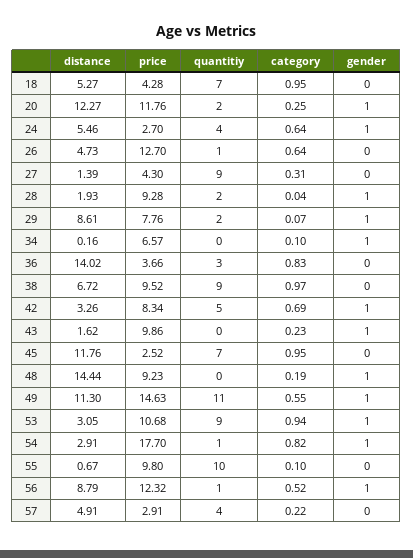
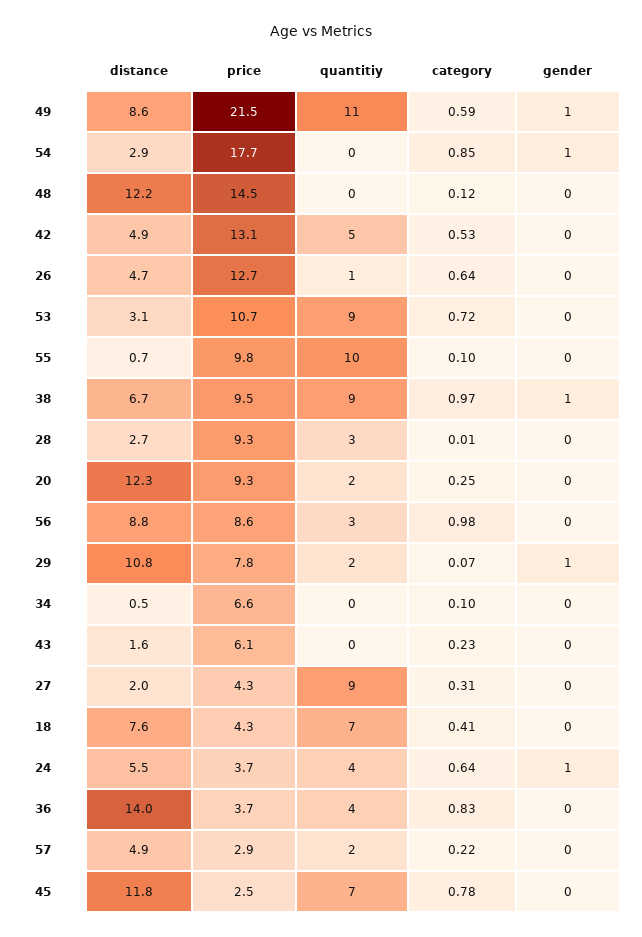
  {
    "distance": {
-     "18": 5.27,
+     "18": 7.6,
      "20": 12.27,
      "24": 5.46,
      "26": 4.73,
-     "27": 1.39,
+     "27": 2,
-     "28": 1.93,
+     "28": 2.7,
-     "29": 8.61,
+     "29": 10.8,
-     "34": 0.16,
+     "34": 0.5,
      "36": 14.02,
      "38": 6.72,
-     "42": 3.26,
+     "42": 4.9,
      "43": 1.62,
      "45": 11.76,
-     "48": 14.44,
+     "48": 12.2,
-     "49": 11.3,
+     "49": 8.6,
      "53": 3.05,
      "54": 2.91,
      "55": 0.67,
      "56": 8.79,
      "57": 4.91
    },
    "price": {
      "18": 4.28,
-     "20": 11.76,
+     "20": 9.3,
-     "24": 2.7,
+     "24": 3.7,
      "26": 12.7,
      "27": 4.3,
      "28": 9.28,
      "29": 7.76,
      "34": 6.57,
      "36": 3.66,
      "38": 9.52,
-     "42": 8.34,
+     "42": 13.1,
-     "43": 9.86,
+     "43": 6.1,
      "45": 2.52,
-     "48": 9.23,
+     "48": 14.5,
-     "49": 14.63,
+     "49": 21.5,
      "53": 10.68,
      "54": 17.7,
      "55": 9.8,
-     "56": 12.32,
+     "56": 8.6,
      "57": 2.91
    },
    "quantitiy": {
      "18": 7,
      "20": 2,
      "24": 4,
      "26": 1,
      "27": 9,
-     "28": 2,
+     "28": 3,
      "29": 2,
      "34": 0,
-     "36": 3,
+     "36": 4,
      "38": 9,
      "42": 5,
      "43": 0,
      "45": 7,
      "48": 0,
      "49": 11,
      "53": 9,
-     "54": 1,
+     "54": 0,
      "55": 10,
-     "56": 1,
+     "56": 3,
-     "57": 4
+     "57": 2
    },
    "category": {
-     "18": 0.95,
+     "18": 0.41,
      "20": 0.25,
      "24": 0.64,
      "26": 0.64,
      "27": 0.31,
-     "28": 0.04,
+     "28": 0.01,
      "29": 0.07,
      "34": 0.1,
      "36": 0.83,
      "38": 0.97,
-     "42": 0.69,
+     "42": 0.53,
      "43": 0.23,
-     "45": 0.95,
+     "45": 0.78,
-     "48": 0.19,
+     "48": 0.12,
-     "49": 0.55,
+     "49": 0.59,
-     "53": 0.94,
+     "53": 0.72,
-     "54": 0.82,
+     "54": 0.85,
      "55": 0.1,
-     "56": 0.52,
+     "56": 0.98,
      "57": 0.22
    },
    "gender": {
      "18": 0,
-     "20": 1,
+     "20": 0,
      "24": 1,
      "26": 0,
      "27": 0,
-     "28": 1,
+     "28": 0,
      "29": 1,
-     "34": 1,
+     "34": 0,
      "36": 0,
-     "38": 0,
+     "38": 1,
-     "42": 1,
+     "42": 0,
-     "43": 1,
+     "43": 0,
      "45": 0,
-     "48": 1,
+     "48": 0,
      "49": 1,
-     "53": 1,
+     "53": 0,
      "54": 1,
      "55": 0,
-     "56": 1,
+     "56": 0,
      "57": 0
    }
  }

